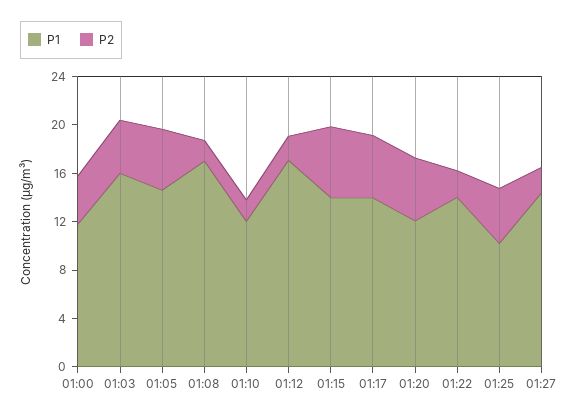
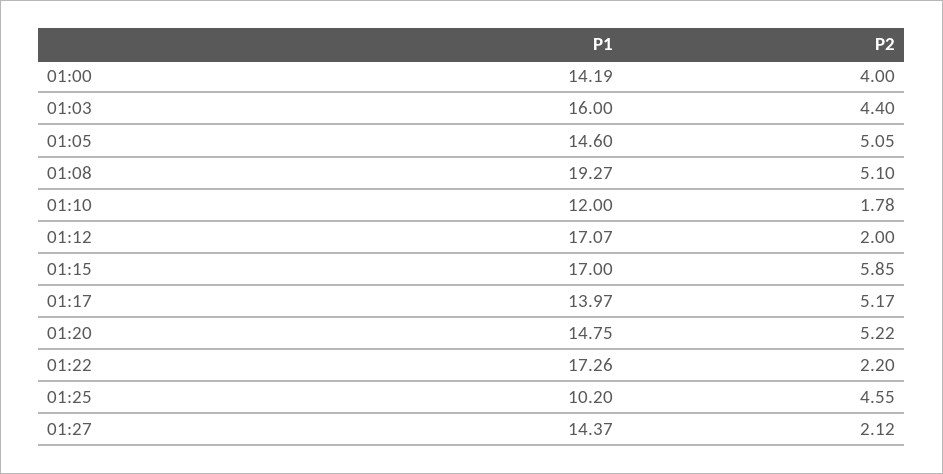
  {
    "P1": {
-     "01:00": 12,
+     "01:00": 14.19,
      "01:03": 16,
      "01:05": 14.6,
-     "01:08": 17,
+     "01:08": 19.27,
      "01:10": 12,
      "01:12": 17.07,
-     "01:15": 14,
+     "01:15": 17,
      "01:17": 13.97,
-     "01:20": 12,
+     "01:20": 14.75,
-     "01:22": 14,
+     "01:22": 17.26,
      "01:25": 10.2,
      "01:27": 14.37
    },
    "P2": {
      "01:00": 4,
      "01:03": 4.4,
      "01:05": 5.05,
-     "01:08": 2,
+     "01:08": 5.1,
      "01:10": 1.78,
      "01:12": 2,
      "01:15": 5.85,
      "01:17": 5.17,
      "01:20": 5.22,
      "01:22": 2.2,
      "01:25": 4.55,
      "01:27": 2.12
    }
  }

